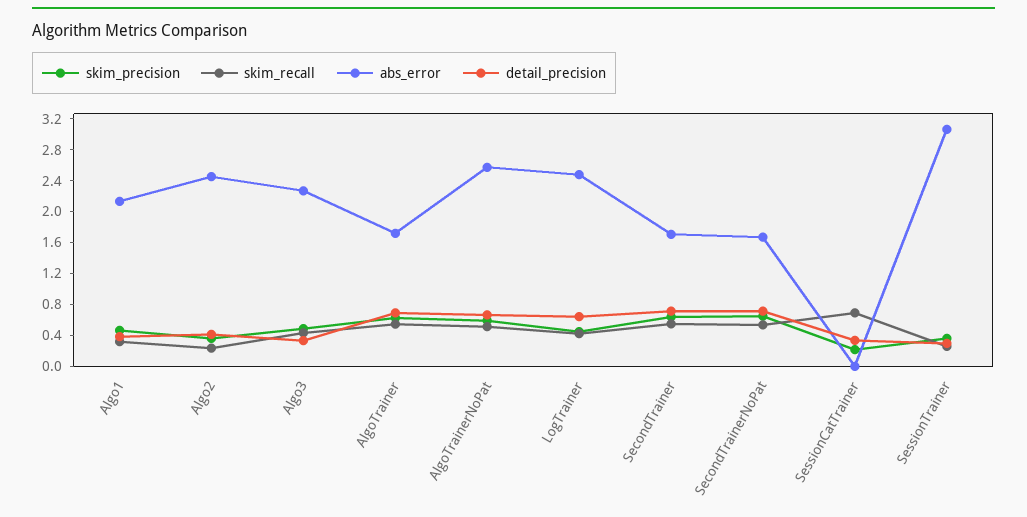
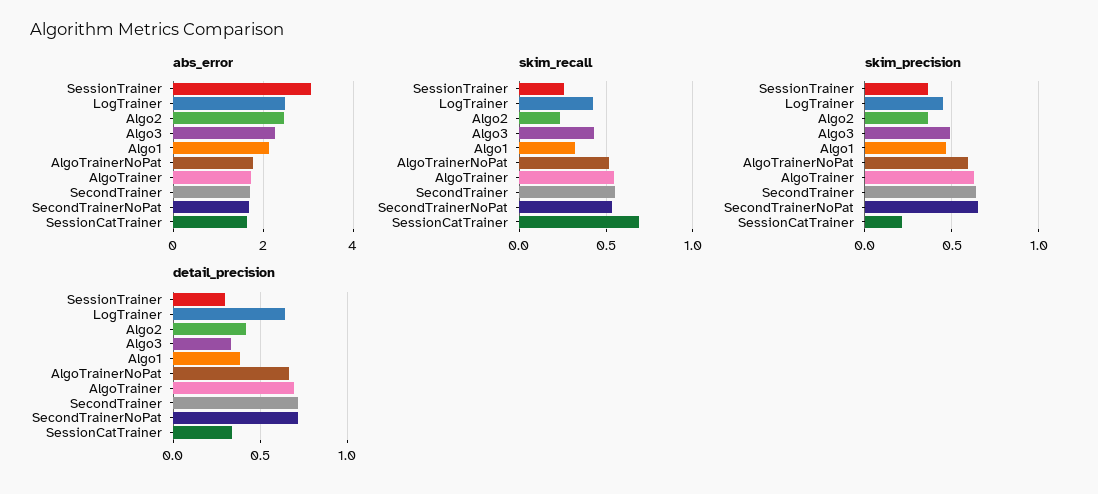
  {
    "skim_precision": {
      "Algo1": 0.45,
      "Algo2": 0.35,
      "Algo3": 0.5,
      "AlgoTrainer": 0.65,
      "AlgoTrainerNoPat": 0.6,
      "LogTrainer": 0.45,
      "SecondTrainer": 0.65,
      "SecondTrainerNoPat": 0.65,
      "SessionCatTrainer": 0.2,
      "SessionTrainer": 0.35
    },
    "skim_recall": {
      "Algo1": 0.3,
      "Algo2": 0.25,
      "Algo3": 0.45,
      "AlgoTrainer": 0.55,
      "AlgoTrainerNoPat": 0.5,
      "LogTrainer": 0.4,
      "SecondTrainer": 0.55,
      "SecondTrainerNoPat": 0.55,
      "SessionCatTrainer": 0.7,
      "SessionTrainer": 0.25
    },
    "abs_error": {
      "Algo1": 2.2,
      "Algo2": 2.4,
      "Algo3": 2.2,
      "AlgoTrainer": 1.8,
-     "AlgoTrainerNoPat": 2.6,
+     "AlgoTrainerNoPat": 1.8,
      "LogTrainer": 2.4,
      "SecondTrainer": 1.8,
      "SecondTrainerNoPat": 1.6,
-     "SessionCatTrainer": 0,
+     "SessionCatTrainer": 1.6,
      "SessionTrainer": 3
    },
    "detail_precision": {
      "Algo1": 0.4,
      "Algo2": 0.4,
      "Algo3": 0.35,
      "AlgoTrainer": 0.7,
      "AlgoTrainerNoPat": 0.65,
      "LogTrainer": 0.65,
      "SecondTrainer": 0.7,
      "SecondTrainerNoPat": 0.7,
      "SessionCatTrainer": 0.35,
      "SessionTrainer": 0.3
    }
  }

